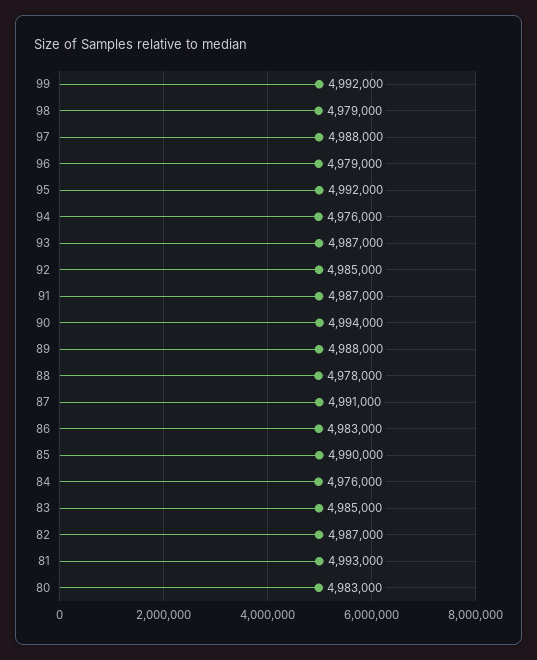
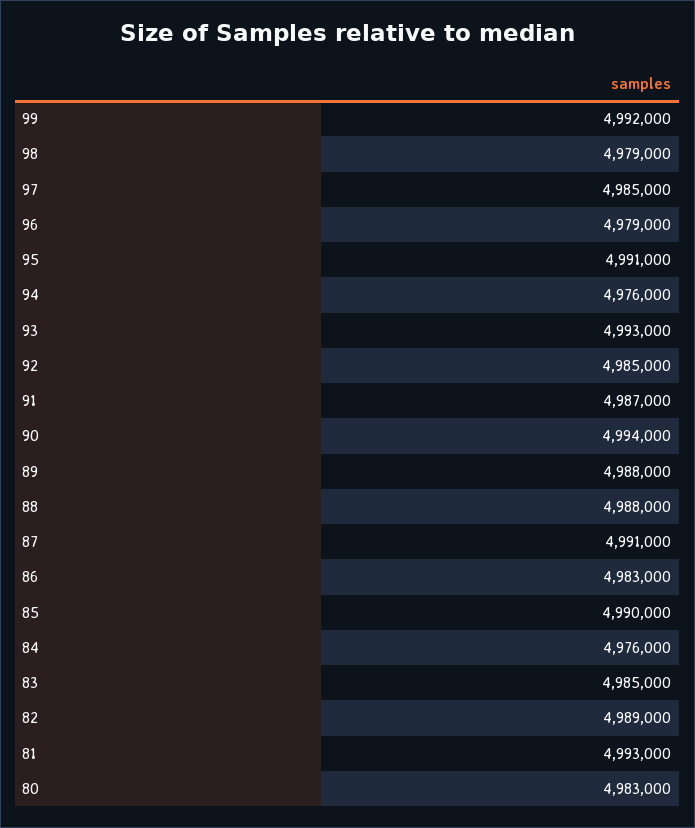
  {
    "99": 4992000,
    "98": 4979000,
-   "97": 4988000,
+   "97": 4985000,
    "96": 4979000,
-   "95": 4992000,
+   "95": 4991000,
    "94": 4976000,
-   "93": 4987000,
+   "93": 4993000,
    "92": 4985000,
    "91": 4987000,
    "90": 4994000,
    "89": 4988000,
-   "88": 4978000,
+   "88": 4988000,
    "87": 4991000,
    "86": 4983000,
    "85": 4990000,
    "84": 4976000,
    "83": 4985000,
-   "82": 4987000,
+   "82": 4989000,
    "81": 4993000,
    "80": 4983000
  }

